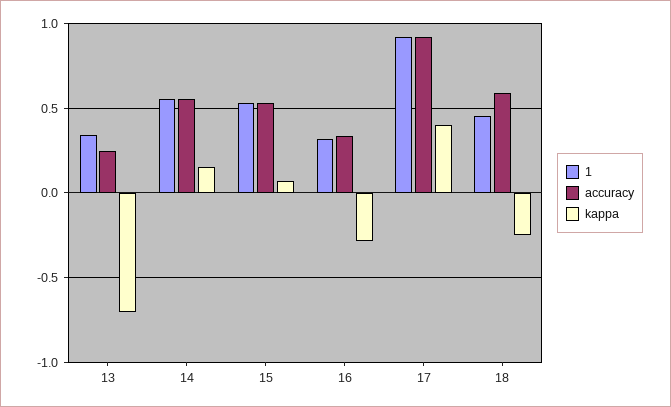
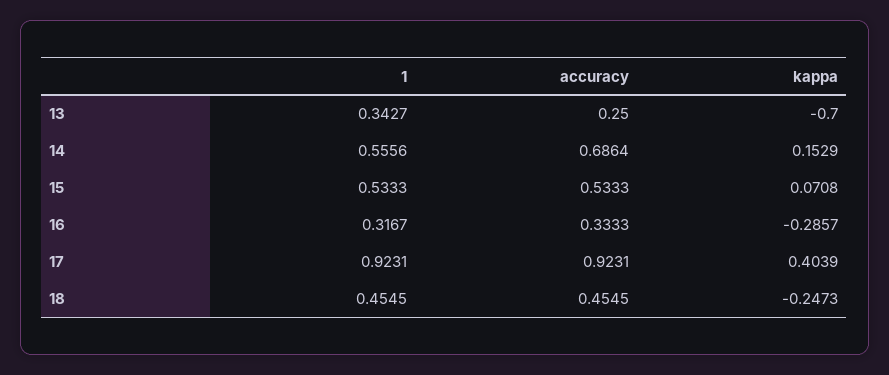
  {
    "1": {
      "13": 0.3427,
      "14": 0.5556,
      "15": 0.5333,
      "16": 0.3167,
      "17": 0.9231,
      "18": 0.4545
    },
    "accuracy": {
      "13": 0.25,
-     "14": 0.55,
+     "14": 0.6864,
      "15": 0.5333,
      "16": 0.3333,
      "17": 0.9231,
-     "18": 0.6
+     "18": 0.4545
    },
    "kappa": {
      "13": -0.7,
      "14": 0.1529,
      "15": 0.0708,
      "16": -0.2857,
      "17": 0.4039,
      "18": -0.2473
    }
  }

